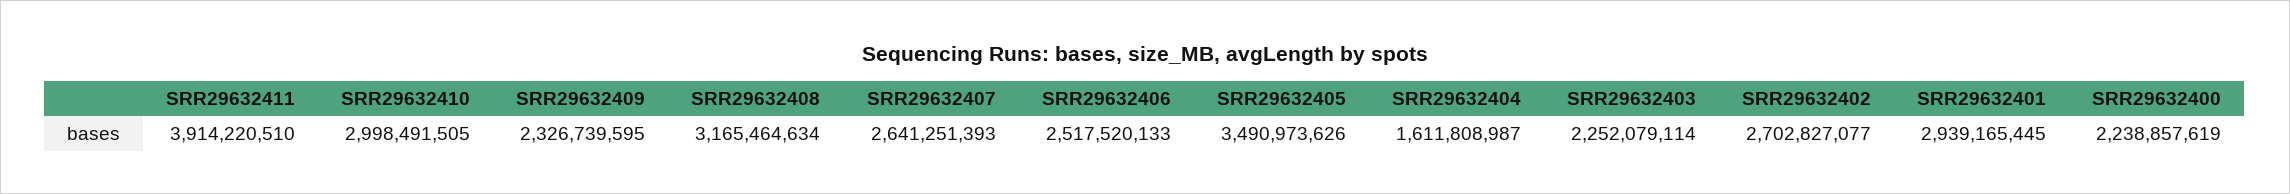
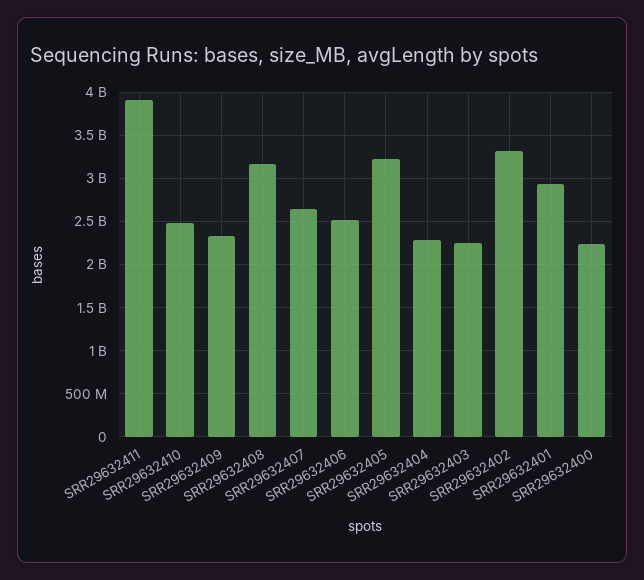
  {
    "SRR29632411": 3914220510,
-   "SRR29632410": 2998491505,
+   "SRR29632410": 2500000000,
    "SRR29632409": 2326739595,
    "SRR29632408": 3165464634,
    "SRR29632407": 2641251393,
    "SRR29632406": 2517520133,
-   "SRR29632405": 3490973626,
+   "SRR29632405": 3200000000,
-   "SRR29632404": 1611808987,
+   "SRR29632404": 2300000000,
    "SRR29632403": 2252079114,
-   "SRR29632402": 2702827077,
+   "SRR29632402": 3300000000,
    "SRR29632401": 2939165445,
    "SRR29632400": 2238857619
  }

